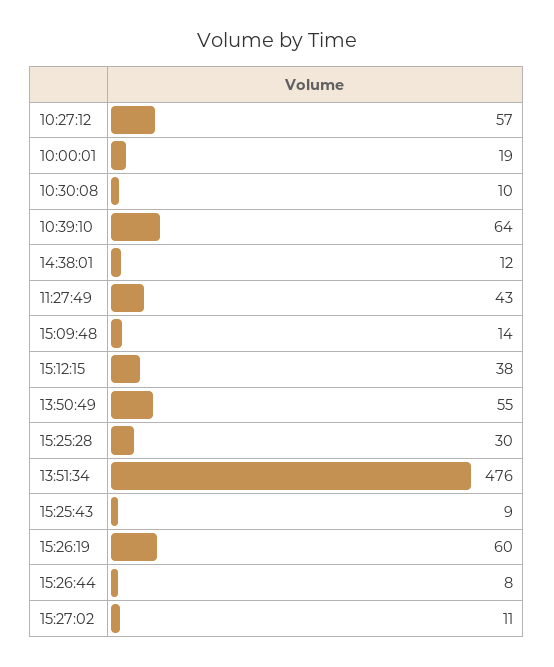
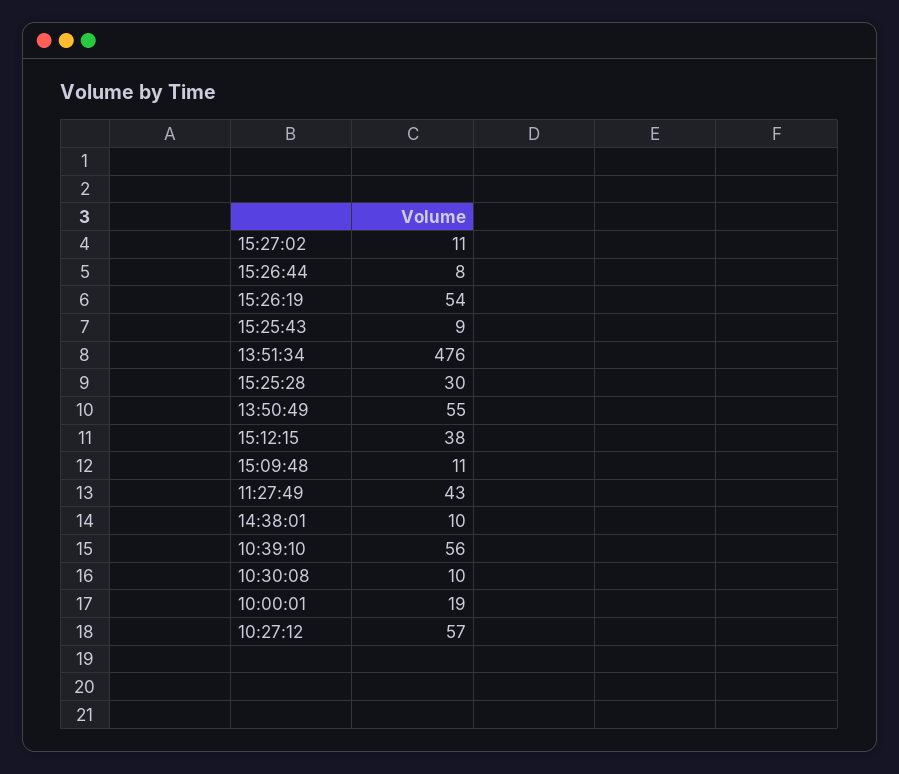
  {
    "10:27:12": 57,
    "10:00:01": 19,
    "10:30:08": 10,
-   "10:39:10": 64,
+   "10:39:10": 56,
-   "14:38:01": 12,
+   "14:38:01": 10,
    "11:27:49": 43,
-   "15:09:48": 14,
+   "15:09:48": 11,
    "15:12:15": 38,
    "13:50:49": 55,
    "15:25:28": 30,
    "13:51:34": 476,
    "15:25:43": 9,
-   "15:26:19": 60,
+   "15:26:19": 54,
    "15:26:44": 8,
    "15:27:02": 11
  }

